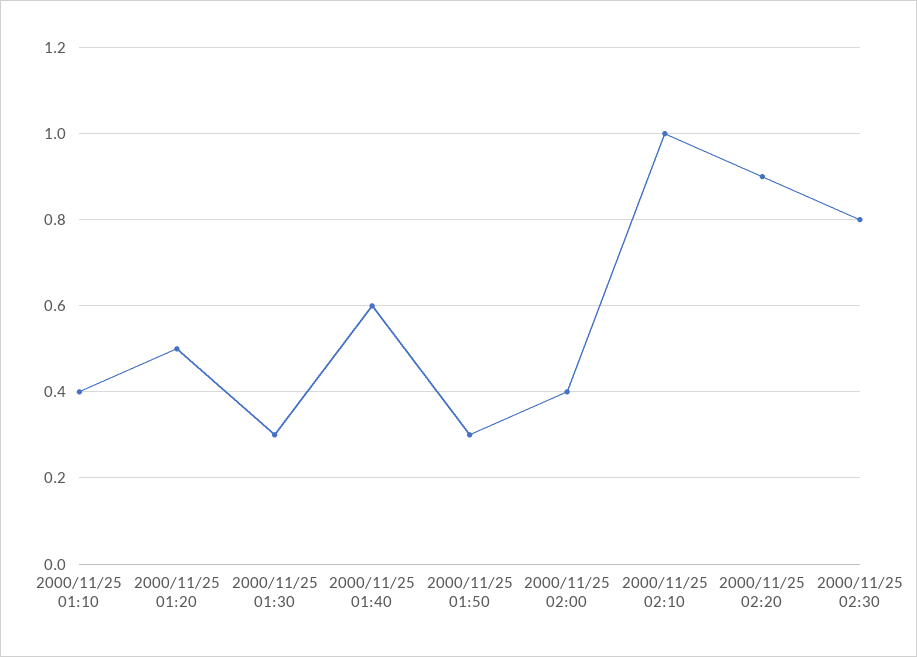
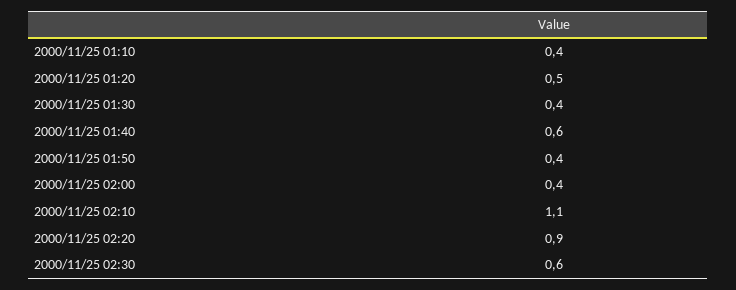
  {
    "2000/11/25 01:10": 0.4,
    "2000/11/25 01:20": 0.5,
-   "2000/11/25 01:30": 0.3,
+   "2000/11/25 01:30": 0.4,
    "2000/11/25 01:40": 0.6,
-   "2000/11/25 01:50": 0.3,
+   "2000/11/25 01:50": 0.4,
    "2000/11/25 02:00": 0.4,
-   "2000/11/25 02:10": 1,
+   "2000/11/25 02:10": 1.1,
    "2000/11/25 02:20": 0.9,
-   "2000/11/25 02:30": 0.8
+   "2000/11/25 02:30": 0.6
  }

